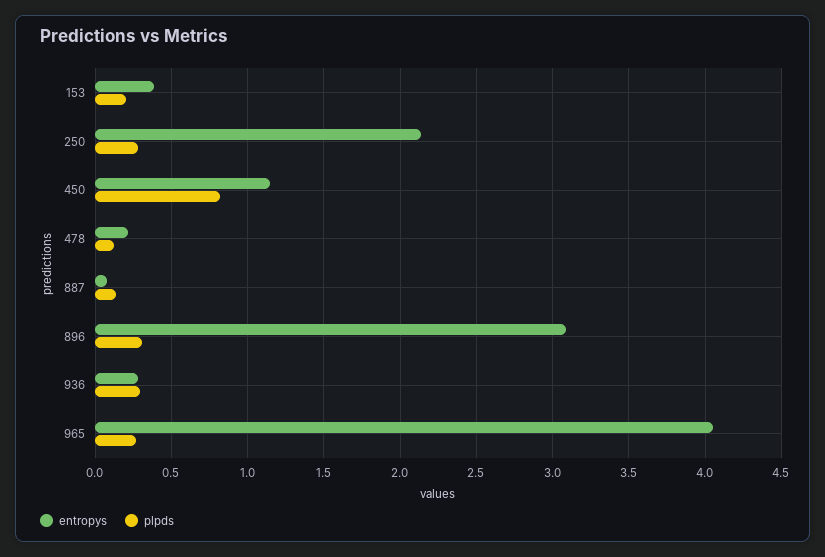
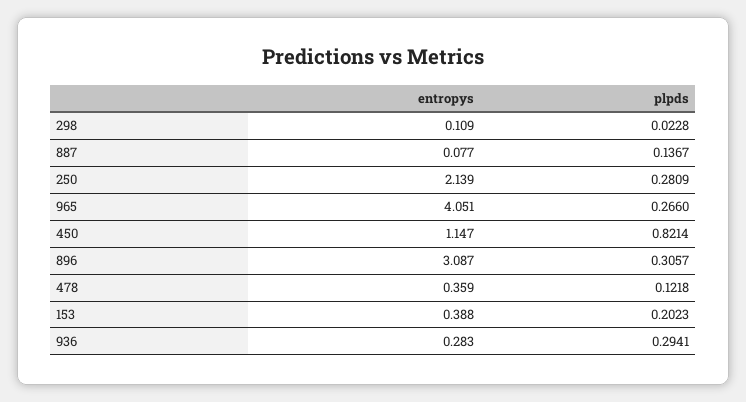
  {
    "entropys": {
      "153": 0.388,
      "250": 2.139,
      "450": 1.147,
-     "478": 0.2,
+     "478": 0.359,
      "887": 0.077,
      "896": 3.087,
      "936": 0.283,
-     "965": 4.051
+     "965": 4.051,
+     "298": 0.109
    },
    "plpds": {
      "153": 0.2023,
      "250": 0.2809,
      "450": 0.8214,
      "478": 0.1218,
      "887": 0.1367,
      "896": 0.3057,
      "936": 0.2941,
-     "965": 0.266
+     "965": 0.266,
+     "298": 0.0228
    }
  }

